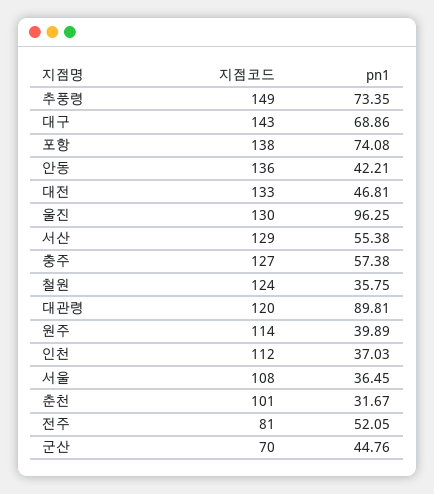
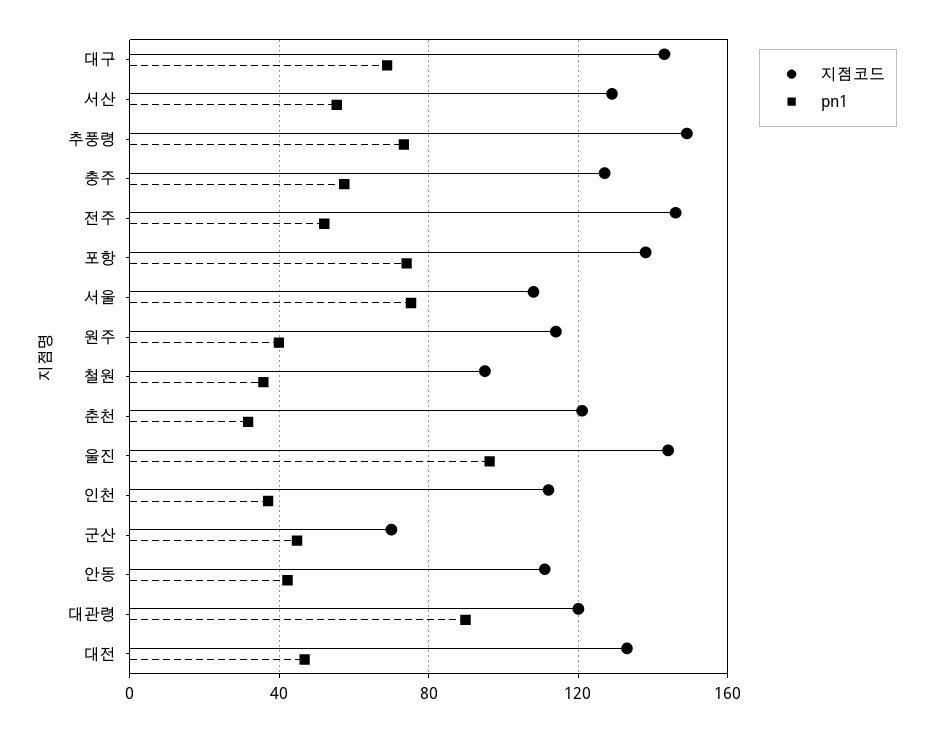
  {
    "지점코드": {
      "추풍령": 149,
      "대구": 143,
      "포항": 138,
-     "안동": 136,
+     "안동": 110,
      "대전": 133,
-     "울진": 130,
+     "울진": 145,
      "서산": 129,
      "충주": 127,
-     "철원": 124,
+     "철원": 95,
      "대관령": 120,
      "원주": 114,
      "인천": 112,
      "서울": 108,
-     "춘천": 101,
+     "춘천": 120,
-     "전주": 81,
+     "전주": 145,
      "군산": 70
    },
    "pn1": {
      "추풍령": 73.35,
      "대구": 68.86,
      "포항": 74.08,
      "안동": 42.21,
      "대전": 46.81,
      "울진": 96.25,
      "서산": 55.38,
      "충주": 57.38,
      "철원": 35.75,
      "대관령": 89.81,
      "원주": 39.89,
      "인천": 37.03,
-     "서울": 36.45,
+     "서울": 75,
      "춘천": 31.67,
      "전주": 52.05,
      "군산": 44.76
    }
  }

